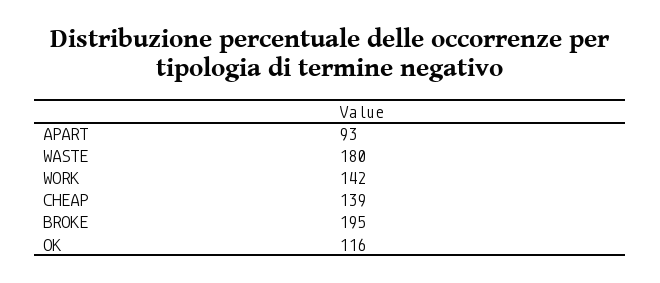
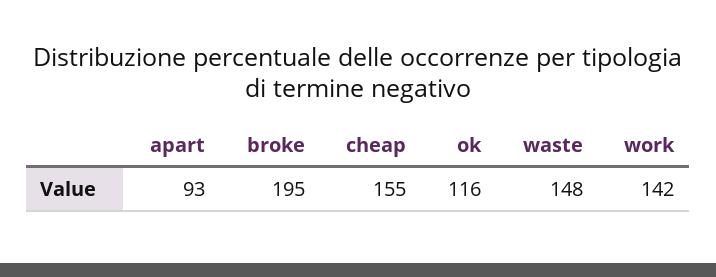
  {
    "APART": 93,
-   "WASTE": 180,
+   "WASTE": 148,
    "WORK": 142,
-   "CHEAP": 139,
+   "CHEAP": 155,
    "BROKE": 195,
    "OK": 116
  }

